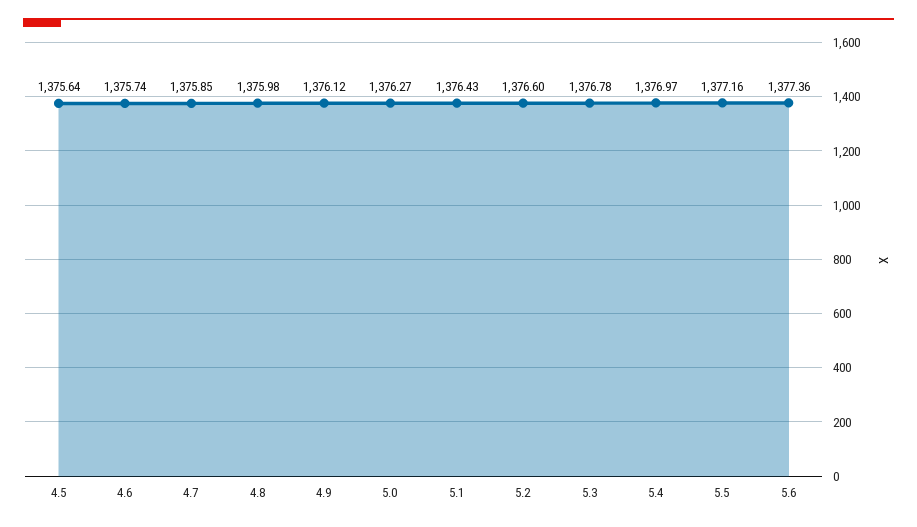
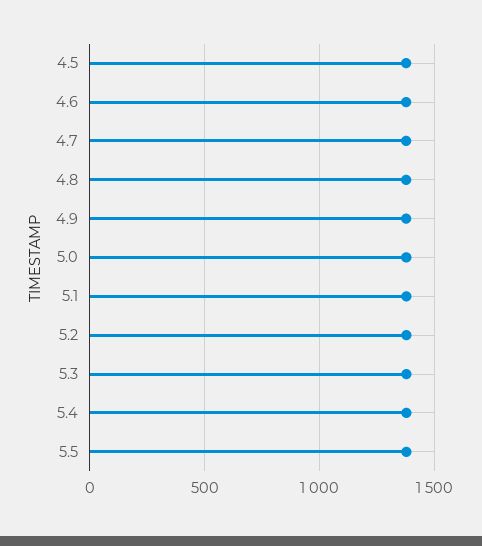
  {
    "4.5": 1375.64,
    "4.6": 1375.74,
    "4.7": 1375.85,
    "4.8": 1375.98,
    "4.9": 1376.12,
    "5.0": 1376.27,
    "5.1": 1376.43,
    "5.2": 1376.6,
    "5.3": 1376.78,
    "5.4": 1376.97,
-   "5.5": 1377.16,
+   "5.5": 1377.16
-   "5.6": 1377.36
  }

